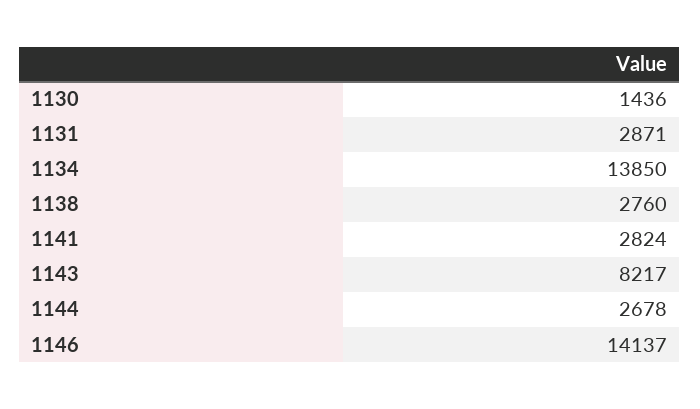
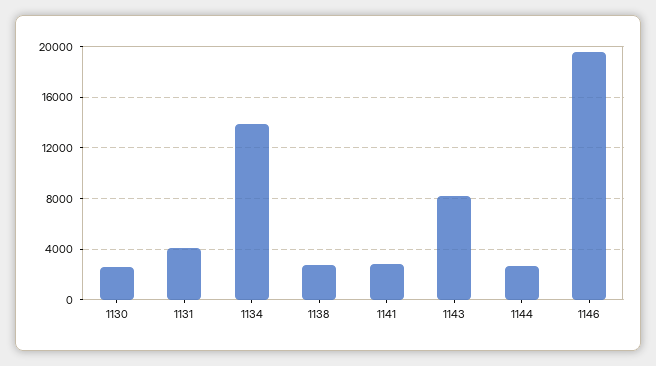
  {
-   "1130": 1436,
+   "1130": 2500,
-   "1131": 2871,
+   "1131": 4000,
    "1134": 13850,
    "1138": 2760,
    "1141": 2824,
    "1143": 8217,
    "1144": 2678,
-   "1146": 14137
+   "1146": 19500
  }

